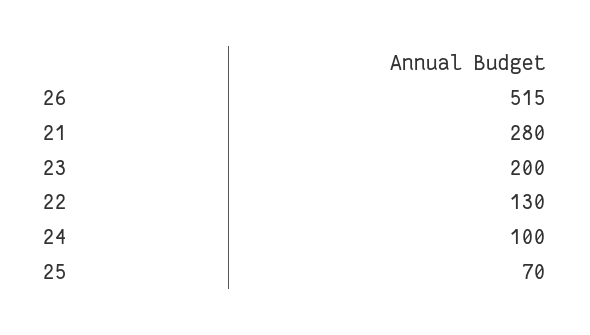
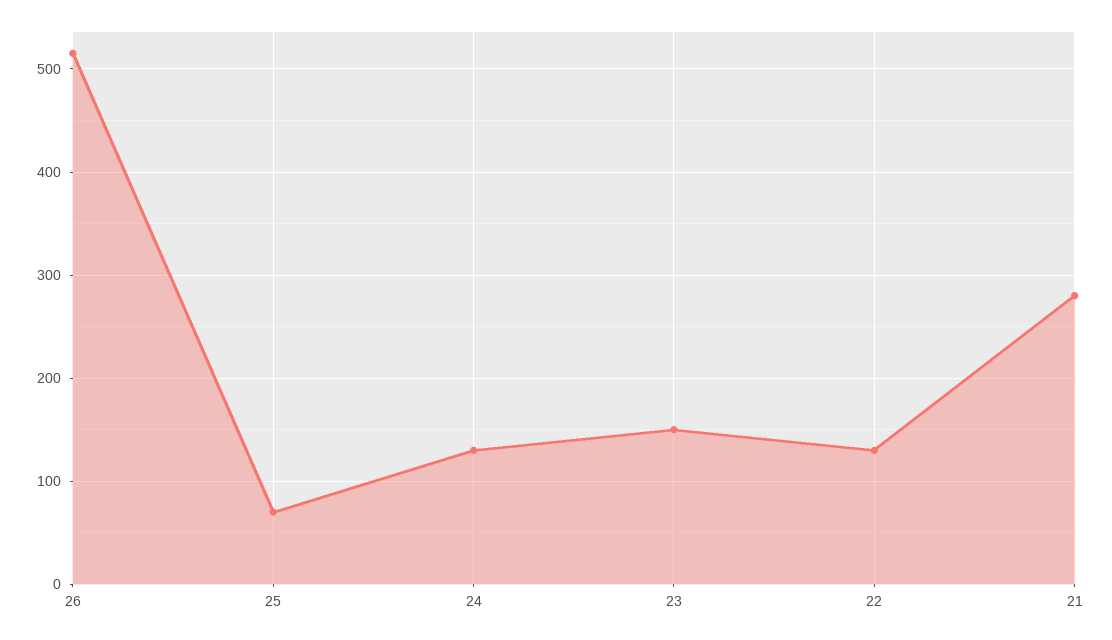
  {
    "26": 515,
    "21": 280,
-   "23": 200,
+   "23": 150,
    "22": 130,
-   "24": 100,
+   "24": 130,
    "25": 70
  }

